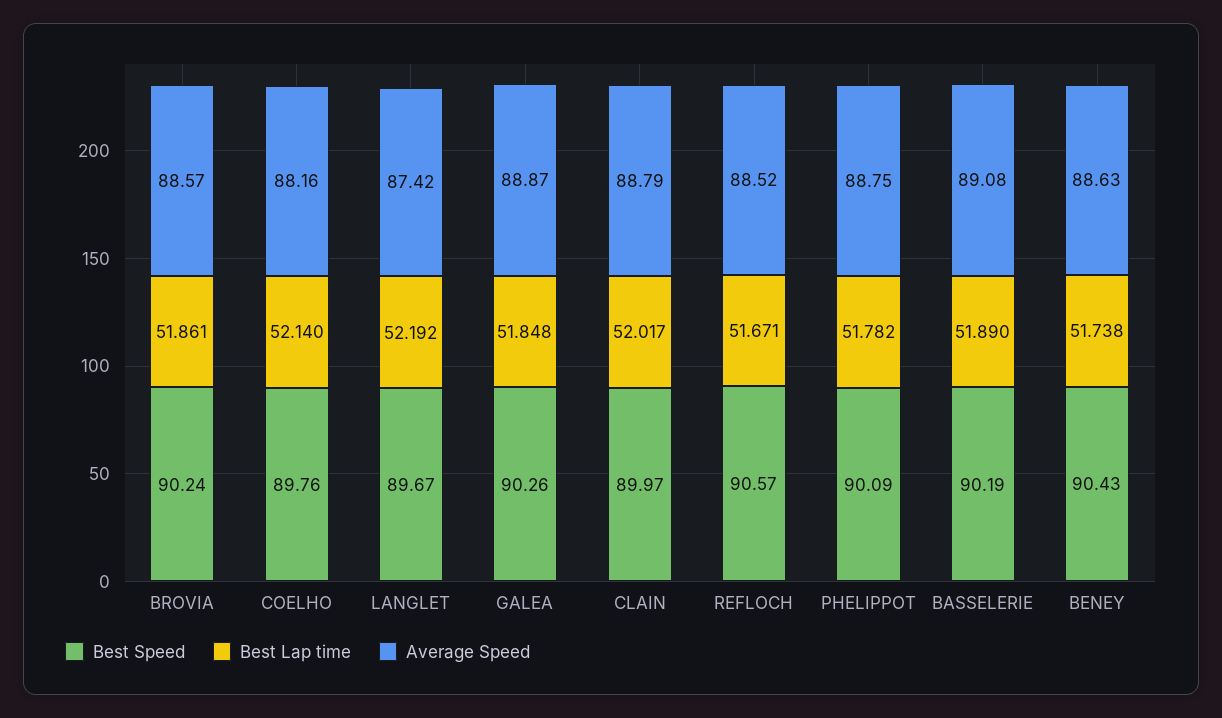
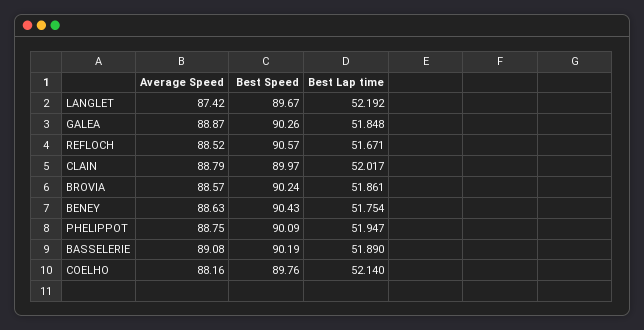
  {
    "Best Speed": {
      "BROVIA": 90.24,
      "COELHO": 89.76,
      "LANGLET": 89.67,
      "GALEA": 90.26,
      "CLAIN": 89.97,
      "REFLOCH": 90.57,
      "PHELIPPOT": 90.09,
      "BASSELERIE": 90.19,
      "BENEY": 90.43
    },
    "Best Lap time": {
      "BROVIA": 51.861,
      "COELHO": 52.14,
      "LANGLET": 52.192,
      "GALEA": 51.848,
      "CLAIN": 52.017,
      "REFLOCH": 51.671,
-     "PHELIPPOT": 51.782,
+     "PHELIPPOT": 51.947,
      "BASSELERIE": 51.89,
-     "BENEY": 51.738
+     "BENEY": 51.754
    },
    "Average Speed": {
      "BROVIA": 88.57,
      "COELHO": 88.16,
      "LANGLET": 87.42,
      "GALEA": 88.87,
      "CLAIN": 88.79,
      "REFLOCH": 88.52,
      "PHELIPPOT": 88.75,
      "BASSELERIE": 89.08,
      "BENEY": 88.63
    }
  }

